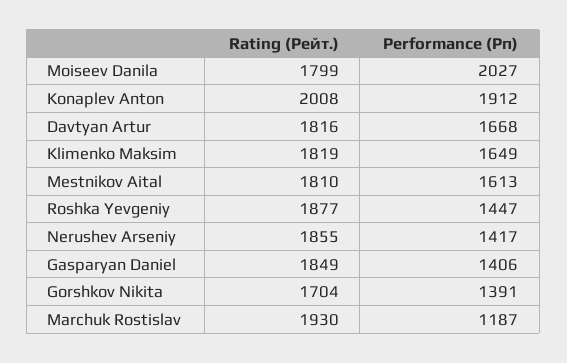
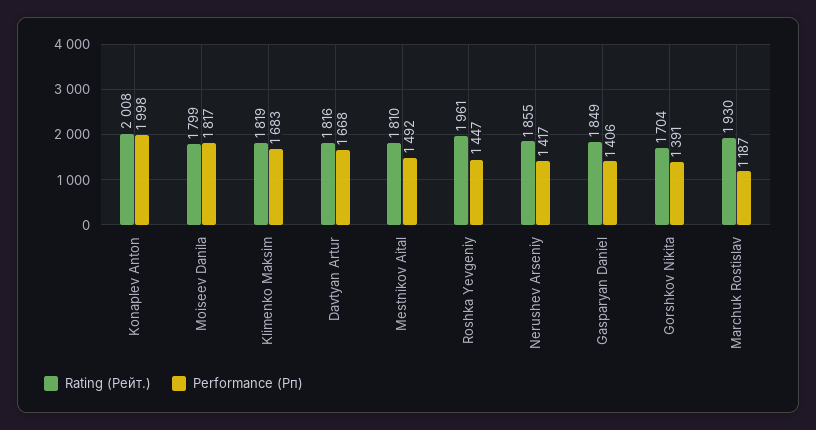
  {
    "Rating (Рейт.)": {
      "Moiseev Danila": 1799,
      "Konaplev Anton": 2008,
      "Davtyan Artur": 1816,
      "Klimenko Maksim": 1819,
      "Mestnikov Aital": 1810,
-     "Roshka Yevgeniy": 1877,
+     "Roshka Yevgeniy": 1961,
      "Nerushev Arseniy": 1855,
      "Gasparyan Daniel": 1849,
      "Gorshkov Nikita": 1704,
      "Marchuk Rostislav": 1930
    },
    "Performance (Рп)": {
-     "Moiseev Danila": 2027,
+     "Moiseev Danila": 1817,
-     "Konaplev Anton": 1912,
+     "Konaplev Anton": 1998,
      "Davtyan Artur": 1668,
-     "Klimenko Maksim": 1649,
+     "Klimenko Maksim": 1683,
-     "Mestnikov Aital": 1613,
+     "Mestnikov Aital": 1492,
      "Roshka Yevgeniy": 1447,
      "Nerushev Arseniy": 1417,
      "Gasparyan Daniel": 1406,
      "Gorshkov Nikita": 1391,
      "Marchuk Rostislav": 1187
    }
  }

